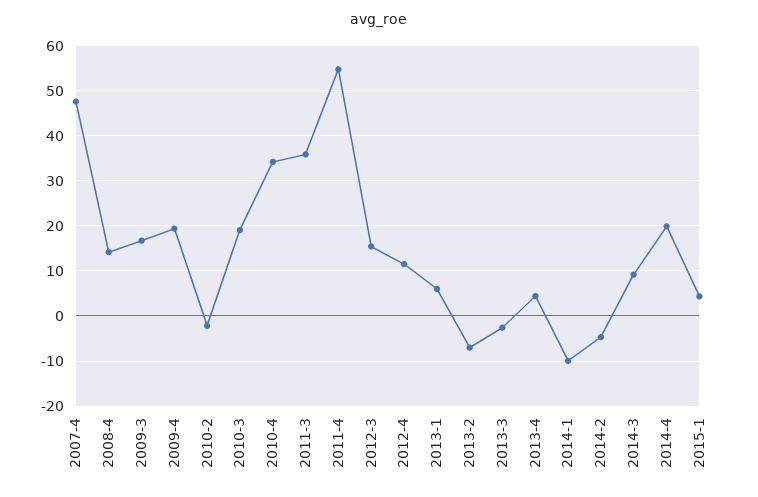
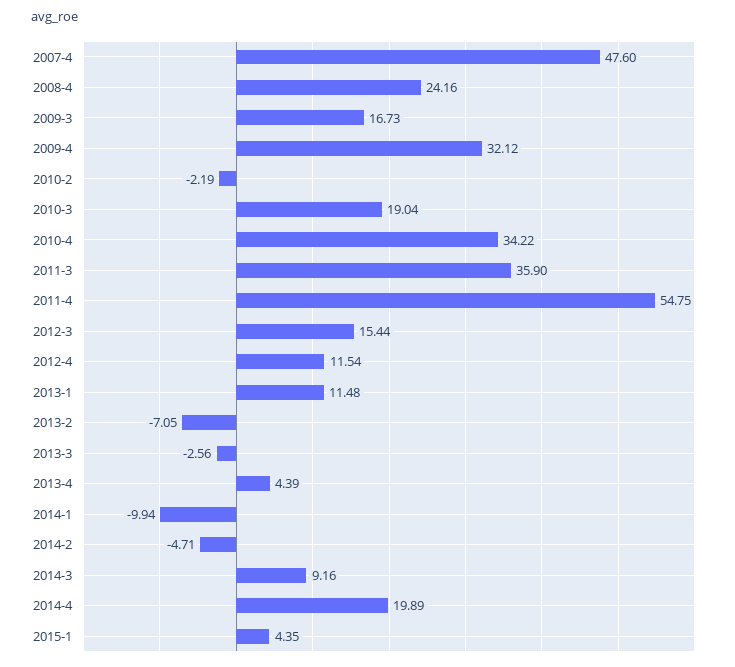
  {
    "2007-4": 47.6,
-   "2008-4": 14,
+   "2008-4": 24.16,
    "2009-3": 16.73,
-   "2009-4": 20,
+   "2009-4": 32.12,
    "2010-2": -2.19,
    "2010-3": 19.04,
    "2010-4": 34.22,
    "2011-3": 35.9,
    "2011-4": 54.75,
    "2012-3": 15.44,
    "2012-4": 11.54,
-   "2013-1": 6,
+   "2013-1": 11.48,
    "2013-2": -7.05,
    "2013-3": -2.56,
    "2013-4": 4.39,
    "2014-1": -9.94,
    "2014-2": -4.71,
    "2014-3": 9.16,
    "2014-4": 19.89,
    "2015-1": 4.35
  }

